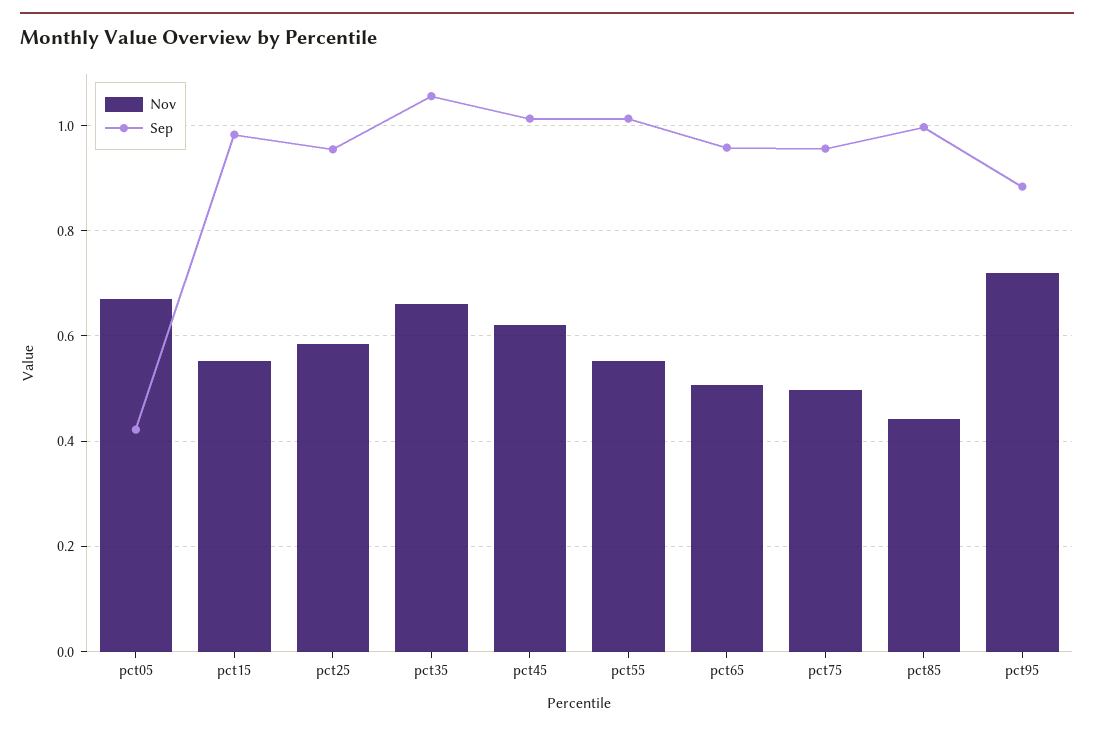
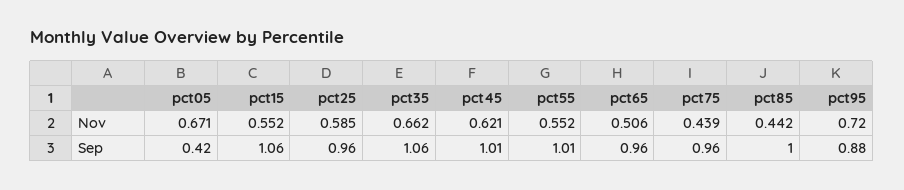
  {
    "Nov": {
      "pct05": 0.671,
      "pct15": 0.552,
      "pct25": 0.585,
      "pct35": 0.662,
      "pct45": 0.621,
      "pct55": 0.552,
      "pct65": 0.506,
-     "pct75": 0.5,
+     "pct75": 0.439,
      "pct85": 0.442,
      "pct95": 0.72
    },
    "Sep": {
      "pct05": 0.42,
-     "pct15": 0.98,
+     "pct15": 1.06,
      "pct25": 0.96,
      "pct35": 1.06,
      "pct45": 1.01,
      "pct55": 1.01,
      "pct65": 0.96,
      "pct75": 0.96,
      "pct85": 1,
      "pct95": 0.88
    }
  }

